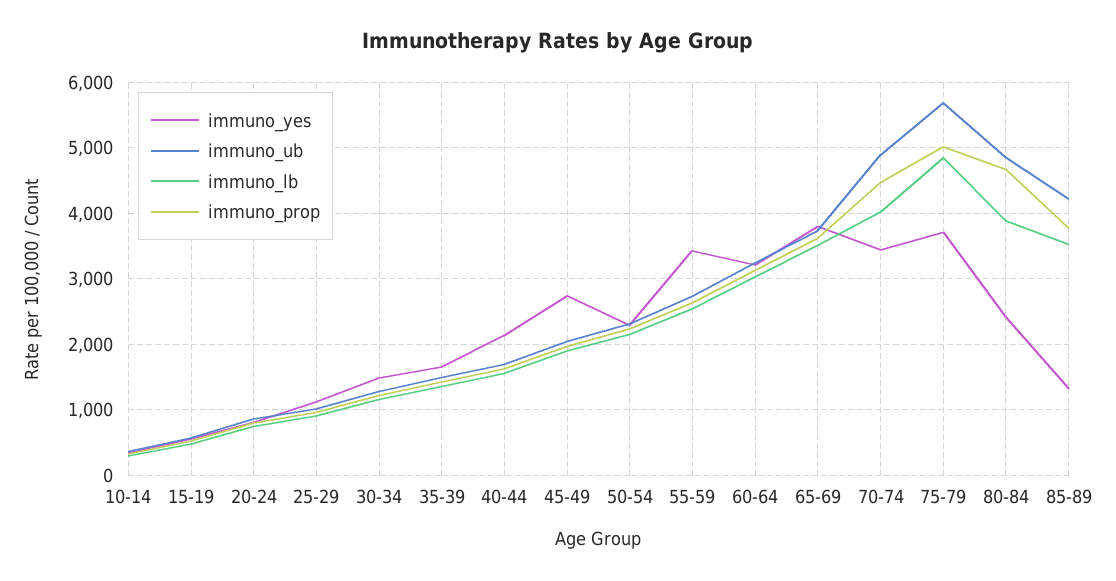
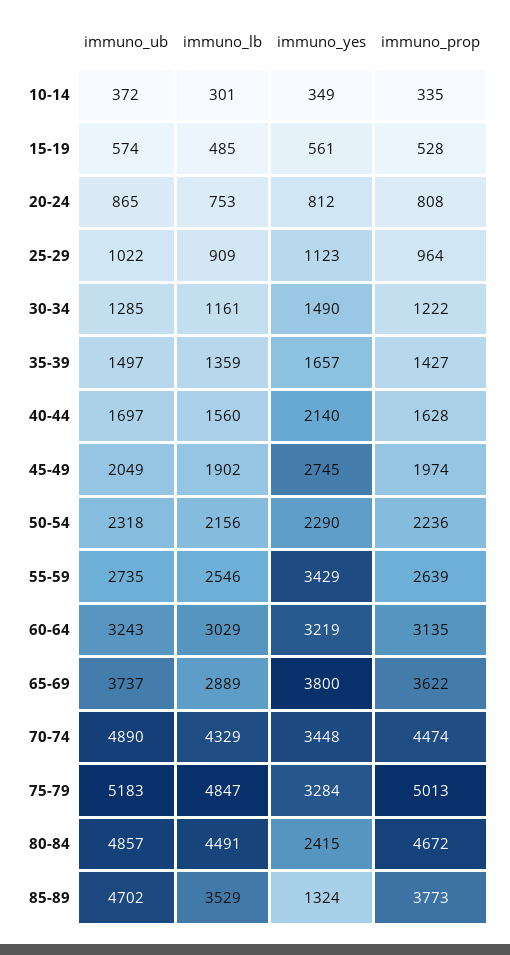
  {
    "immuno_yes": {
      "10-14": 349,
      "15-19": 561,
      "20-24": 812,
      "25-29": 1123,
      "30-34": 1490,
      "35-39": 1657,
      "40-44": 2140,
      "45-49": 2745,
      "50-54": 2290,
      "55-59": 3429,
      "60-64": 3219,
      "65-69": 3800,
      "70-74": 3448,
-     "75-79": 3700,
+     "75-79": 3284,
      "80-84": 2415,
      "85-89": 1324
    },
    "immuno_ub": {
      "10-14": 372,
      "15-19": 574,
      "20-24": 865,
      "25-29": 1022,
      "30-34": 1285,
      "35-39": 1497,
      "40-44": 1697,
      "45-49": 2049,
      "50-54": 2318,
      "55-59": 2735,
      "60-64": 3243,
      "65-69": 3737,
      "70-74": 4890,
-     "75-79": 5700,
+     "75-79": 5183,
      "80-84": 4857,
-     "85-89": 4200
+     "85-89": 4702
    },
    "immuno_lb": {
      "10-14": 301,
      "15-19": 485,
      "20-24": 753,
      "25-29": 909,
      "30-34": 1161,
      "35-39": 1359,
      "40-44": 1560,
      "45-49": 1902,
      "50-54": 2156,
      "55-59": 2546,
      "60-64": 3029,
-     "65-69": 3500,
+     "65-69": 2889,
-     "70-74": 4000,
+     "70-74": 4329,
      "75-79": 4847,
-     "80-84": 3900,
+     "80-84": 4491,
      "85-89": 3529
    },
    "immuno_prop": {
      "10-14": 335,
      "15-19": 528,
      "20-24": 808,
      "25-29": 964,
      "30-34": 1222,
      "35-39": 1427,
      "40-44": 1628,
      "45-49": 1974,
      "50-54": 2236,
      "55-59": 2639,
      "60-64": 3135,
      "65-69": 3622,
      "70-74": 4474,
      "75-79": 5013,
      "80-84": 4672,
      "85-89": 3773
    }
  }

